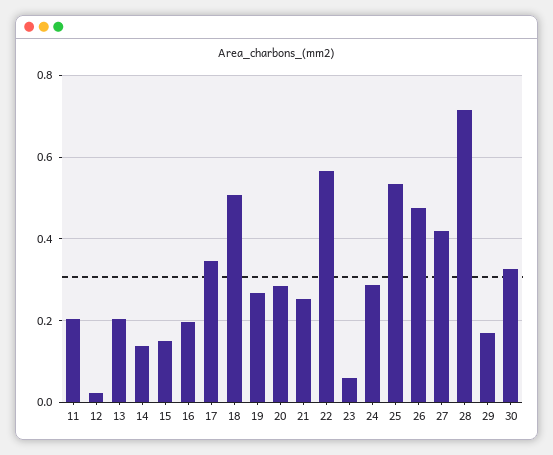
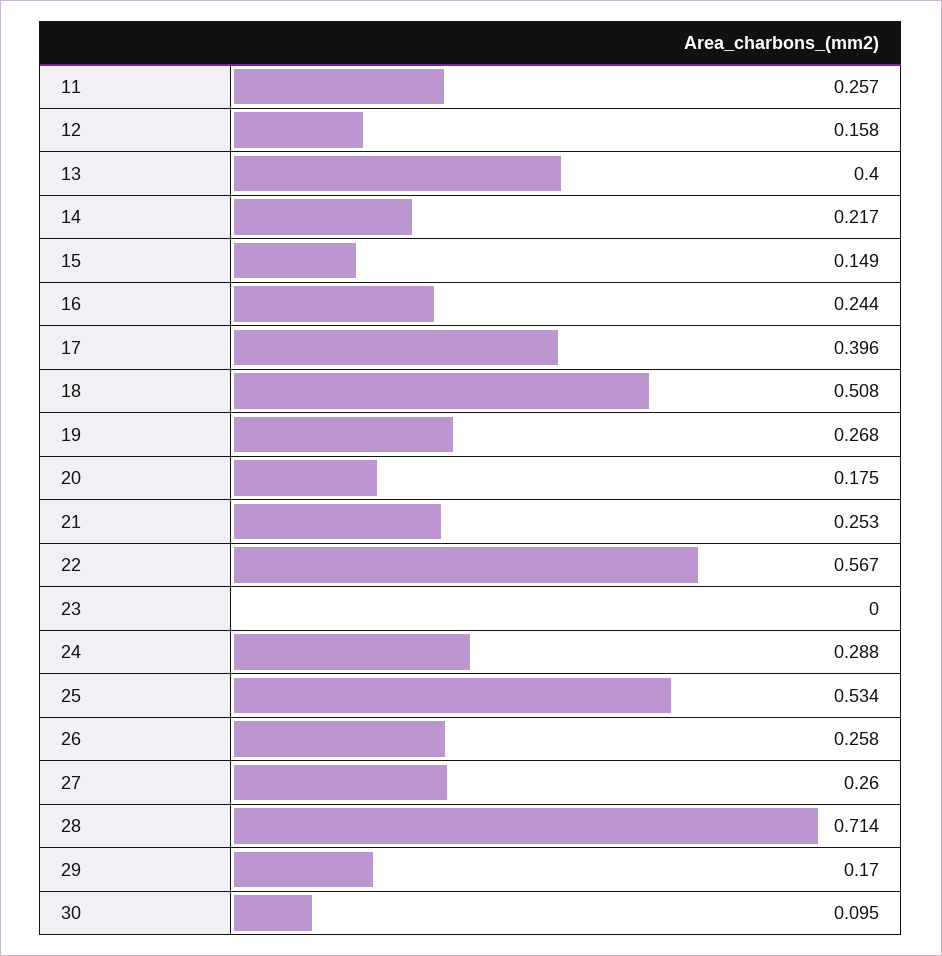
  {
-   "11": 0.2,
+   "11": 0.257,
-   "12": 0.02,
+   "12": 0.158,
-   "13": 0.2,
+   "13": 0.4,
-   "14": 0.14,
+   "14": 0.217,
    "15": 0.149,
-   "16": 0.2,
+   "16": 0.244,
-   "17": 0.34,
+   "17": 0.396,
    "18": 0.508,
    "19": 0.268,
-   "20": 0.28,
+   "20": 0.175,
    "21": 0.253,
    "22": 0.567,
-   "23": 0.06,
+   "23": 0,
    "24": 0.288,
    "25": 0.534,
-   "26": 0.48,
+   "26": 0.258,
-   "27": 0.42,
+   "27": 0.26,
    "28": 0.714,
    "29": 0.17,
-   "30": 0.32
+   "30": 0.095
  }

